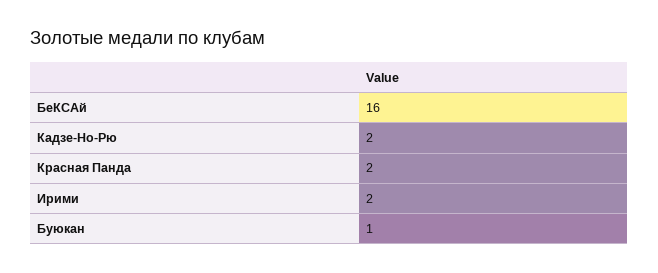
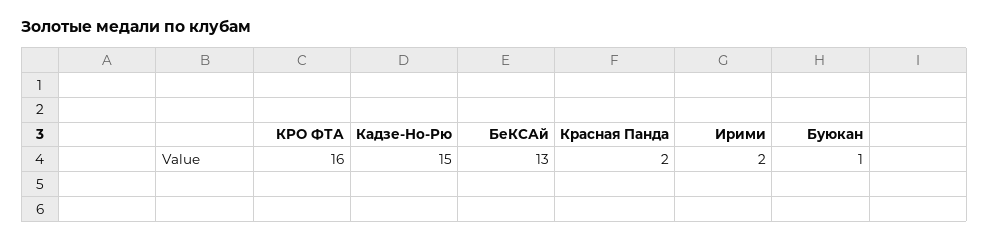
  {
-   "БеКСАй": 16,
+   "БеКСАй": 13,
-   "Кадзе-Но-Рю": 2,
+   "Кадзе-Но-Рю": 15,
    "Красная Панда": 2,
    "Ирими": 2,
-   "Буюкан": 1
+   "Буюкан": 1,
+   "КРО ФТА": 16
  }

